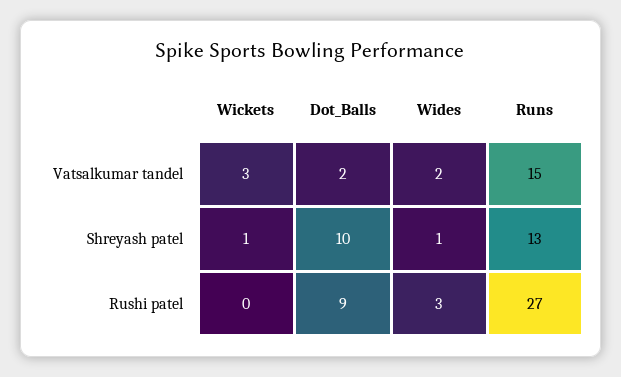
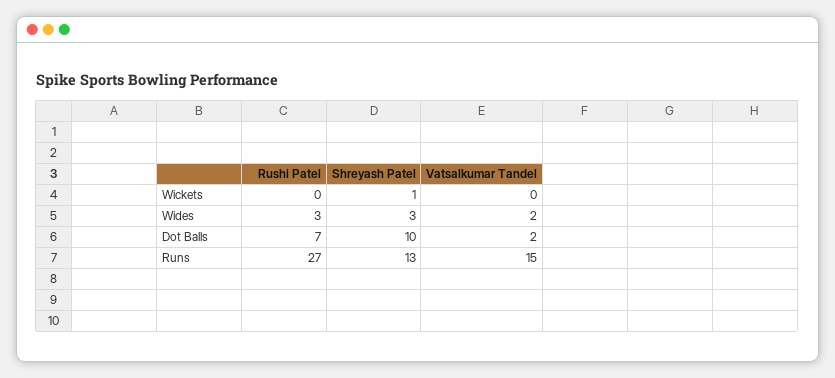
  {
    "Wickets": {
-     "Vatsalkumar tandel": 3,
+     "Vatsalkumar tandel": 0,
      "Shreyash patel": 1,
      "Rushi patel": 0
    },
    "Dot_Balls": {
      "Vatsalkumar tandel": 2,
      "Shreyash patel": 10,
-     "Rushi patel": 9
+     "Rushi patel": 7
    },
    "Wides": {
      "Vatsalkumar tandel": 2,
-     "Shreyash patel": 1,
+     "Shreyash patel": 3,
      "Rushi patel": 3
    },
    "Runs": {
      "Vatsalkumar tandel": 15,
      "Shreyash patel": 13,
      "Rushi patel": 27
    }
  }

